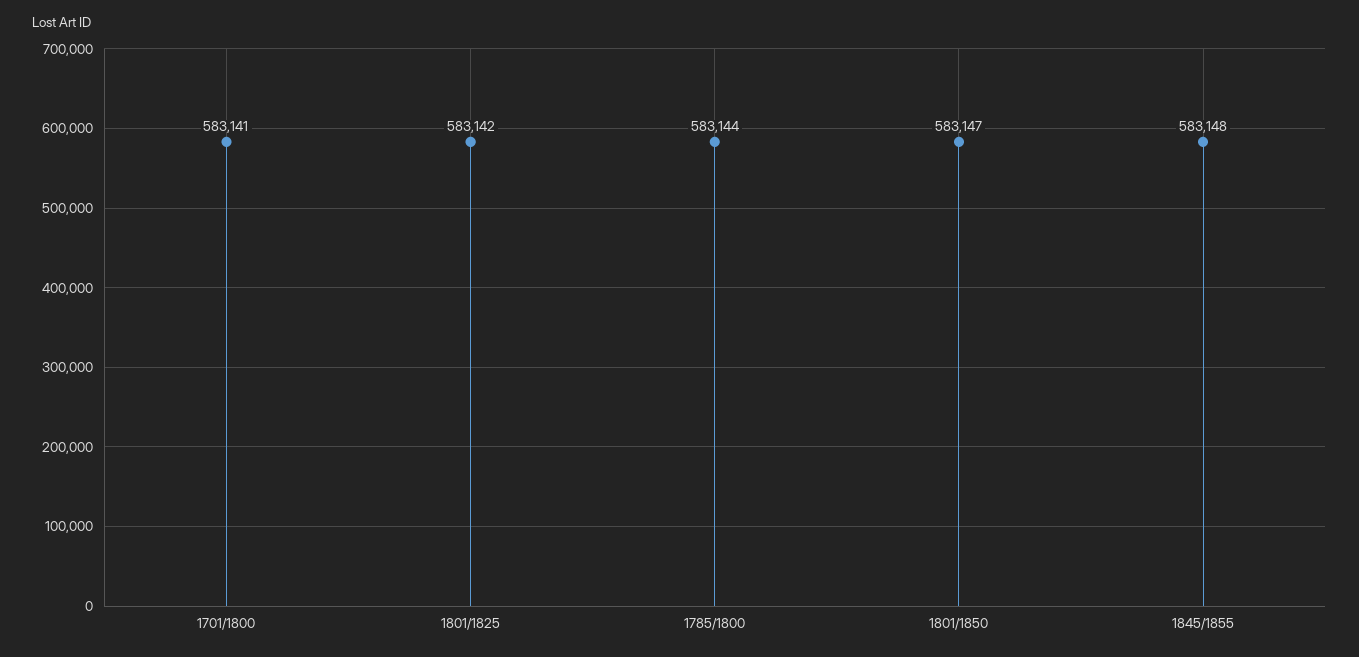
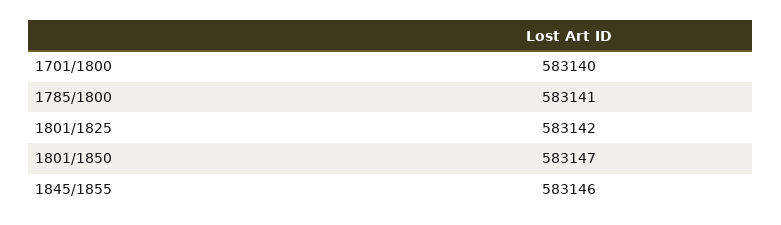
  {
-   "1701/1800": 583141,
+   "1701/1800": 583140,
    "1801/1825": 583142,
-   "1785/1800": 583144,
+   "1785/1800": 583141,
    "1801/1850": 583147,
-   "1845/1855": 583148
+   "1845/1855": 583146
  }

